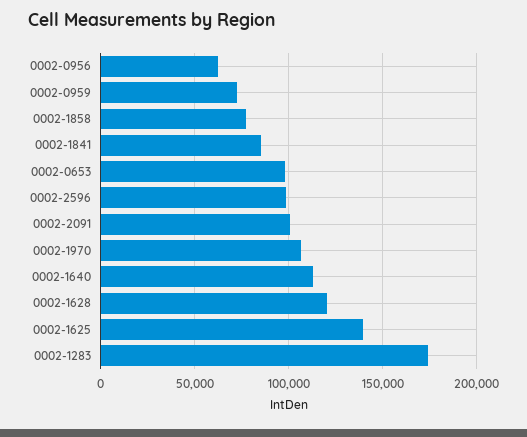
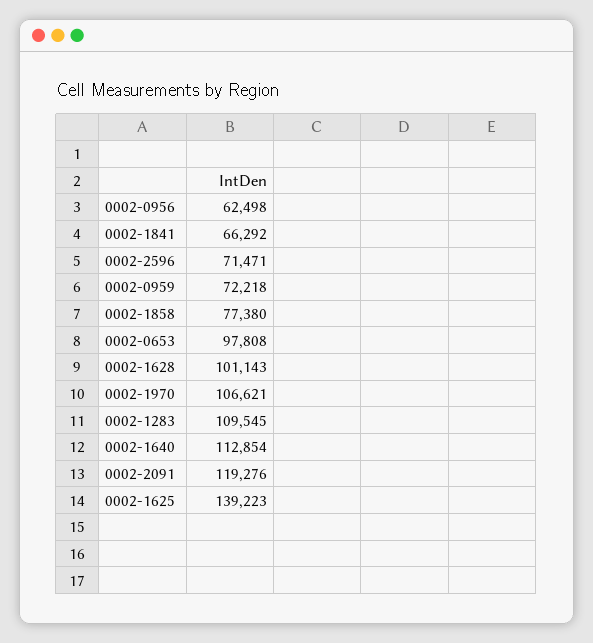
  {
    "0002-0956": 62498,
    "0002-0959": 72218,
    "0002-1858": 77380,
-   "0002-1841": 85000,
+   "0002-1841": 66292,
    "0002-0653": 97808,
-   "0002-2596": 100000,
+   "0002-2596": 71471,
-   "0002-2091": 100000,
+   "0002-2091": 119276,
    "0002-1970": 106621,
    "0002-1640": 112854,
-   "0002-1628": 120000,
+   "0002-1628": 101143,
    "0002-1625": 139223,
-   "0002-1283": 175000
+   "0002-1283": 109545
  }

